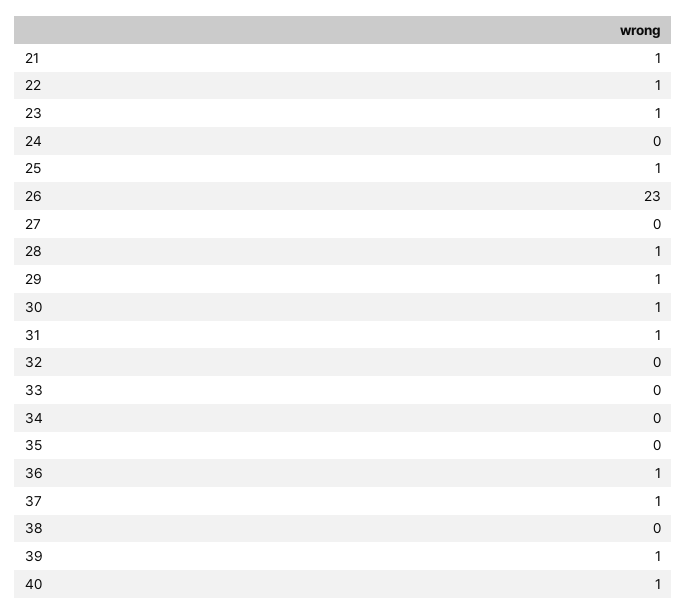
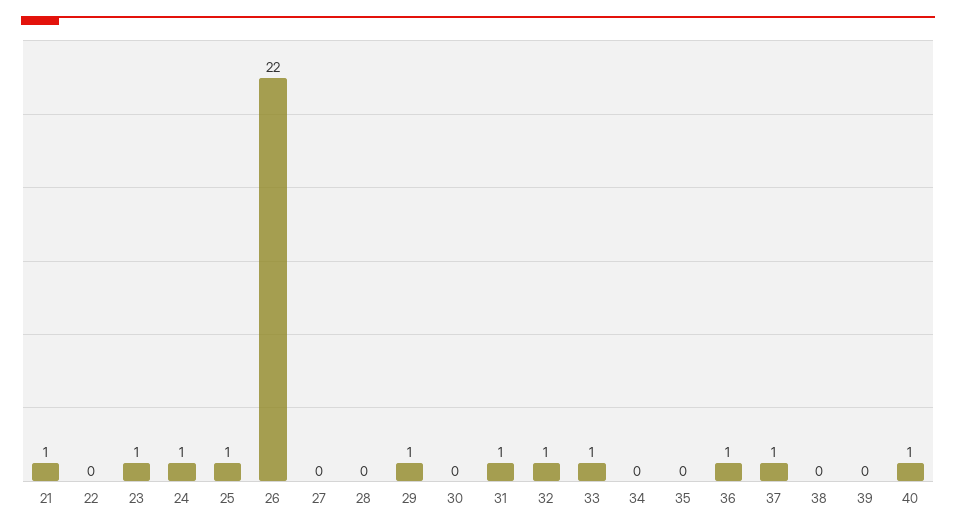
  {
    "21": 1,
-   "22": 1,
+   "22": 0,
    "23": 1,
-   "24": 0,
+   "24": 1,
    "25": 1,
-   "26": 23,
+   "26": 22,
    "27": 0,
-   "28": 1,
+   "28": 0,
    "29": 1,
-   "30": 1,
+   "30": 0,
    "31": 1,
-   "32": 0,
+   "32": 1,
-   "33": 0,
+   "33": 1,
    "34": 0,
    "35": 0,
    "36": 1,
    "37": 1,
    "38": 0,
-   "39": 1,
+   "39": 0,
    "40": 1
  }

